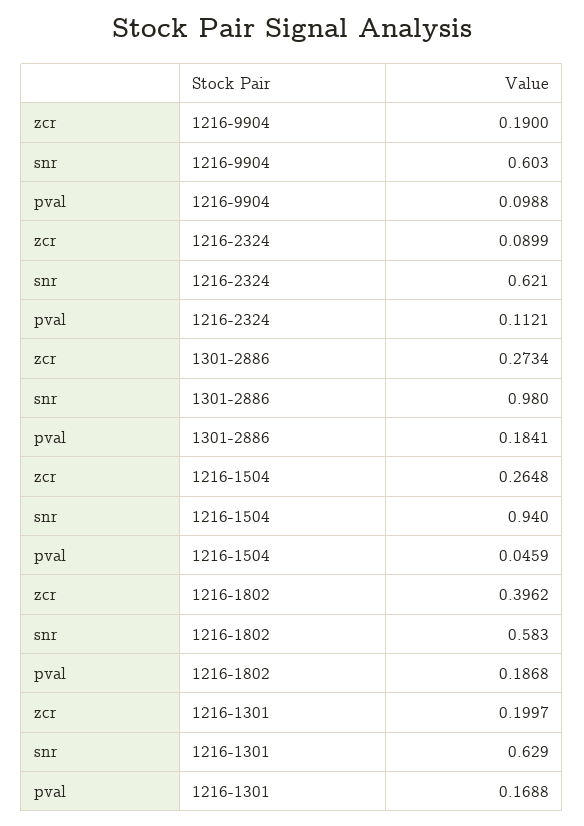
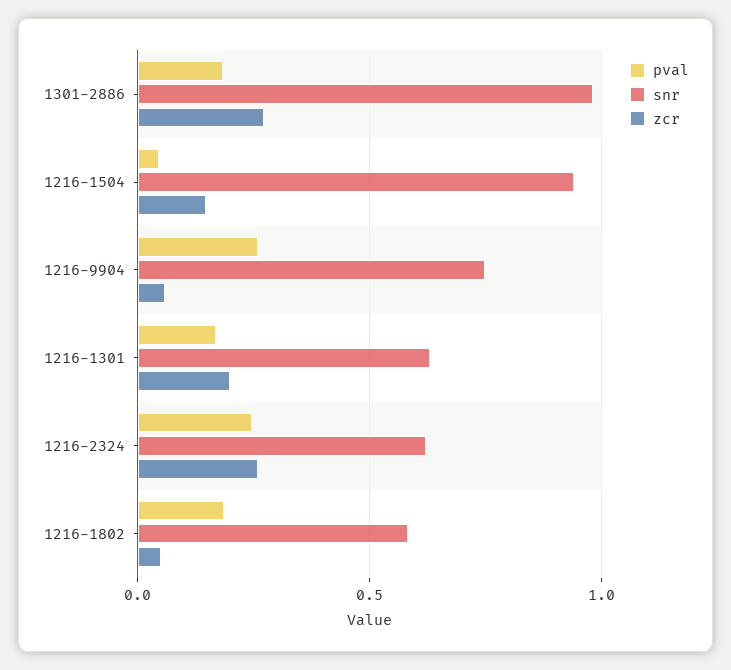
  {
    "zcr": {
-     "1216-9904": 0.19,
+     "1216-9904": 0.05,
-     "1216-2324": 0.0899,
+     "1216-2324": 0.25,
      "1301-2886": 0.2734,
-     "1216-1504": 0.2648,
+     "1216-1504": 0.15,
-     "1216-1802": 0.3962,
+     "1216-1802": 0.05,
      "1216-1301": 0.1997
    },
    "snr": {
-     "1216-9904": 0.603,
+     "1216-9904": 0.75,
      "1216-2324": 0.621,
      "1301-2886": 0.98,
      "1216-1504": 0.94,
      "1216-1802": 0.583,
      "1216-1301": 0.629
    },
    "pval": {
-     "1216-9904": 0.0988,
+     "1216-9904": 0.25,
-     "1216-2324": 0.1121,
+     "1216-2324": 0.25,
      "1301-2886": 0.1841,
      "1216-1504": 0.0459,
      "1216-1802": 0.1868,
      "1216-1301": 0.1688
    }
  }

